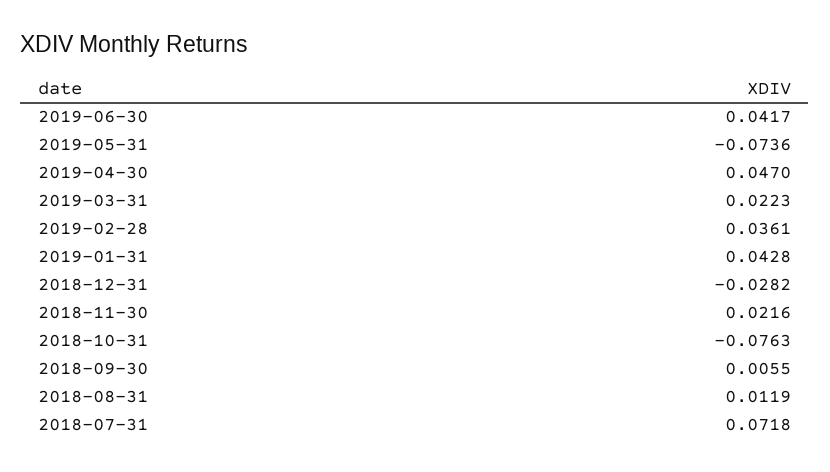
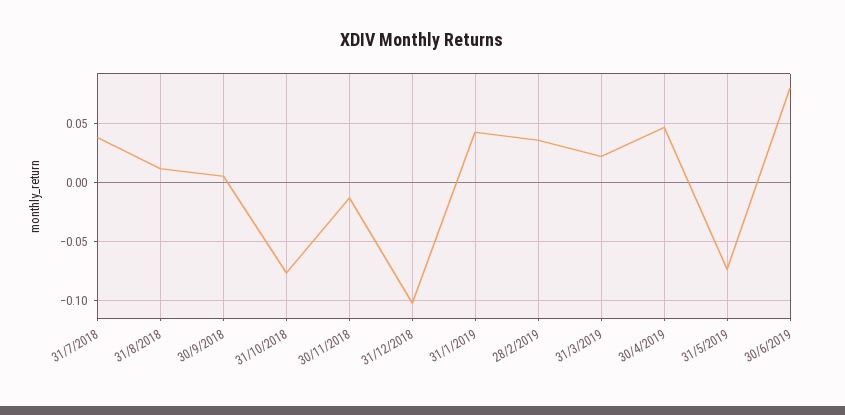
  {
-   "2019-06-30": 0.0417,
+   "2019-06-30": 0.08,
    "2019-05-31": -0.0736,
    "2019-04-30": 0.047,
    "2019-03-31": 0.0223,
    "2019-02-28": 0.0361,
    "2019-01-31": 0.0428,
-   "2018-12-31": -0.0282,
+   "2018-12-31": -0.1,
-   "2018-11-30": 0.0216,
+   "2018-11-30": -0.01,
    "2018-10-31": -0.0763,
    "2018-09-30": 0.0055,
    "2018-08-31": 0.0119,
-   "2018-07-31": 0.0718
+   "2018-07-31": 0.04
  }

